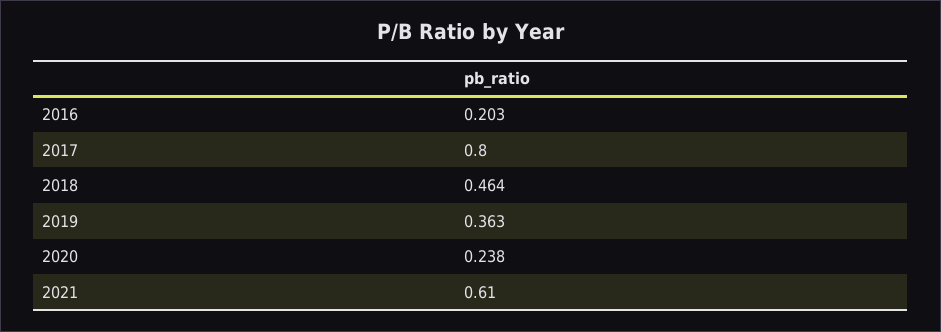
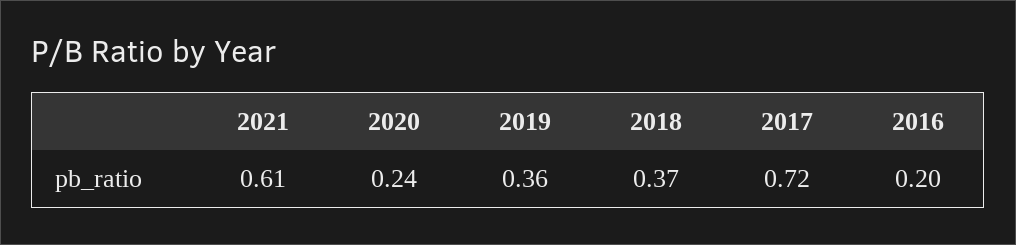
  {
    "2016": 0.203,
-   "2017": 0.8,
+   "2017": 0.72,
-   "2018": 0.464,
+   "2018": 0.37,
    "2019": 0.363,
    "2020": 0.238,
    "2021": 0.61
  }

